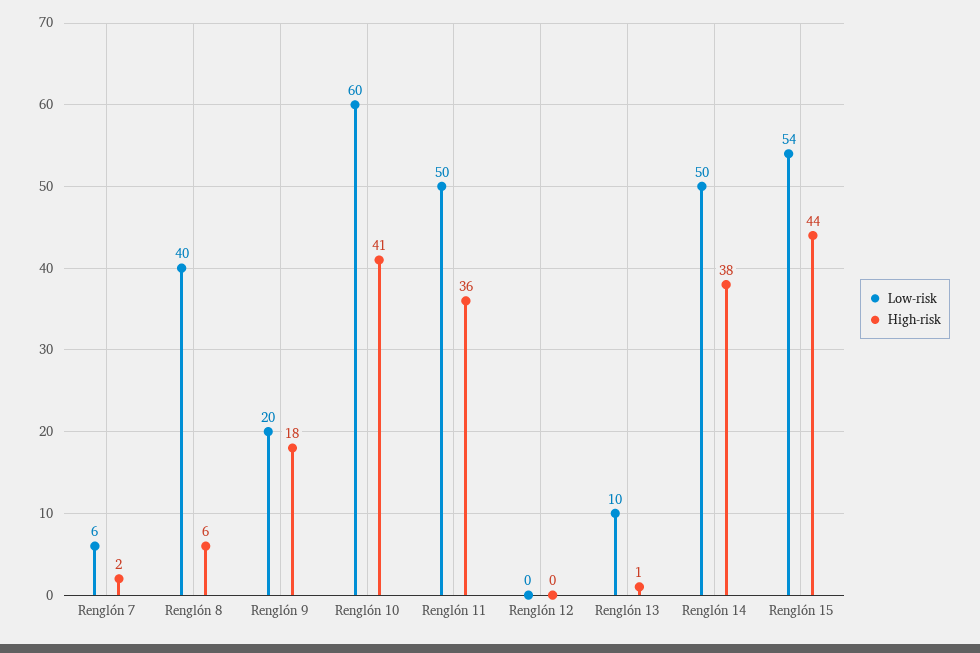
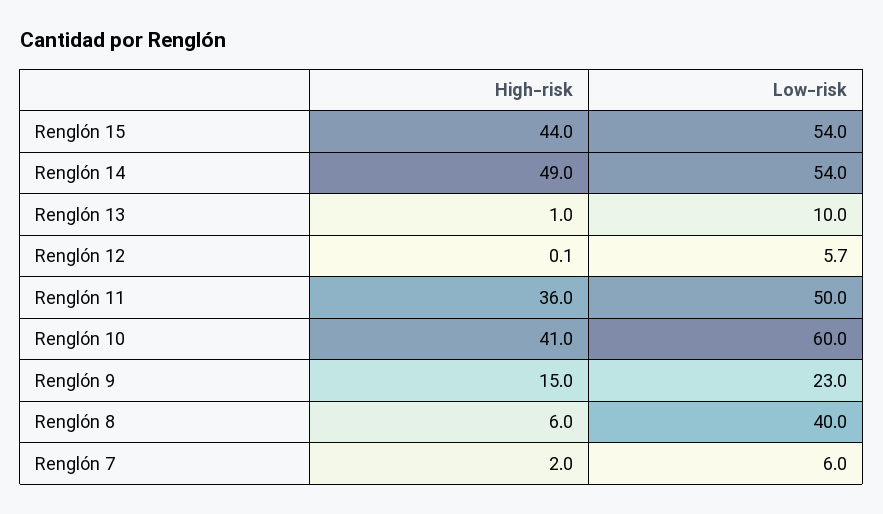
  {
    "Low-risk": {
      "Renglón 7": 6,
      "Renglón 8": 40,
-     "Renglón 9": 20,
+     "Renglón 9": 23,
      "Renglón 10": 60,
      "Renglón 11": 50,
-     "Renglón 12": 0,
+     "Renglón 12": 5.7,
      "Renglón 13": 10,
-     "Renglón 14": 50,
+     "Renglón 14": 54,
      "Renglón 15": 54
    },
    "High-risk": {
      "Renglón 7": 2,
      "Renglón 8": 6,
-     "Renglón 9": 18,
+     "Renglón 9": 15,
      "Renglón 10": 41,
      "Renglón 11": 36,
      "Renglón 12": 0.1,
      "Renglón 13": 1,
-     "Renglón 14": 38,
+     "Renglón 14": 49,
      "Renglón 15": 44
    }
  }

